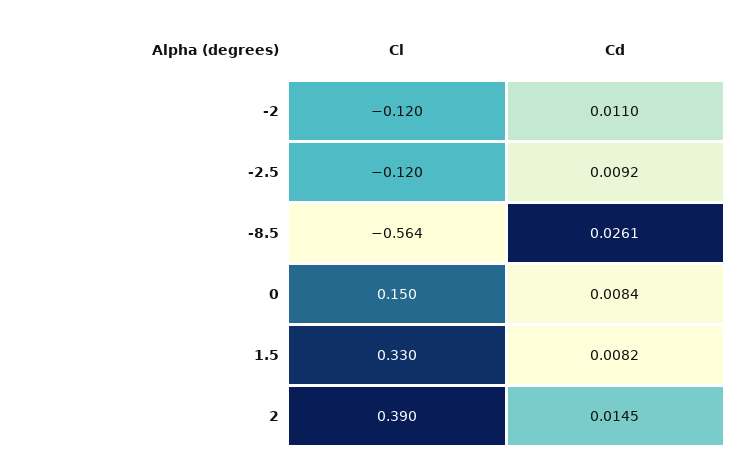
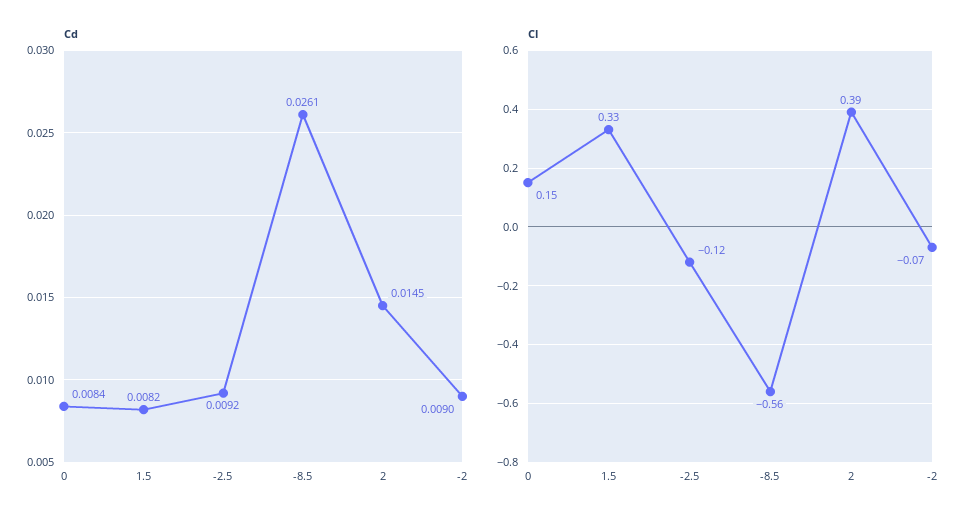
  {
    "Cl": {
-     "-2": -0.12,
+     "-2": -0.07,
      "-2.5": -0.12,
      "-8.5": -0.564,
      "0": 0.15,
      "1.5": 0.33,
      "2": 0.39
    },
    "Cd": {
-     "-2": 0.011,
+     "-2": 0.009,
      "-2.5": 0.0092,
      "-8.5": 0.0261,
      "0": 0.0084,
      "1.5": 0.0082,
      "2": 0.0145
    }
  }

